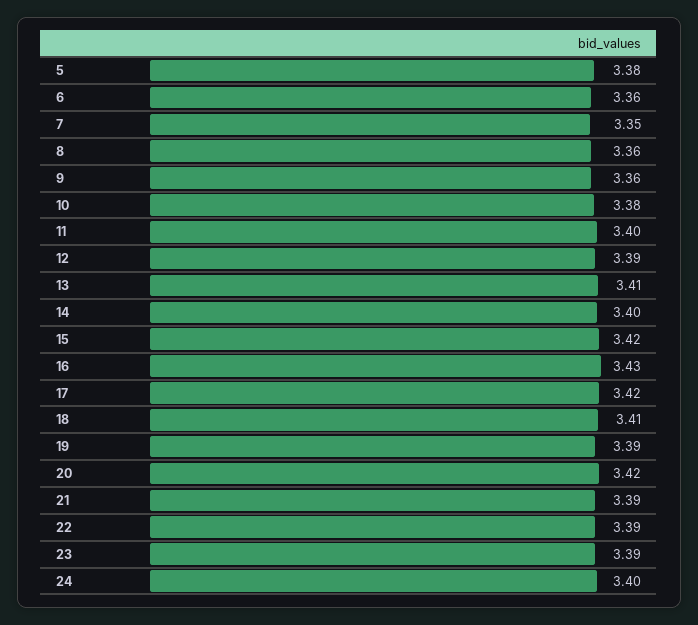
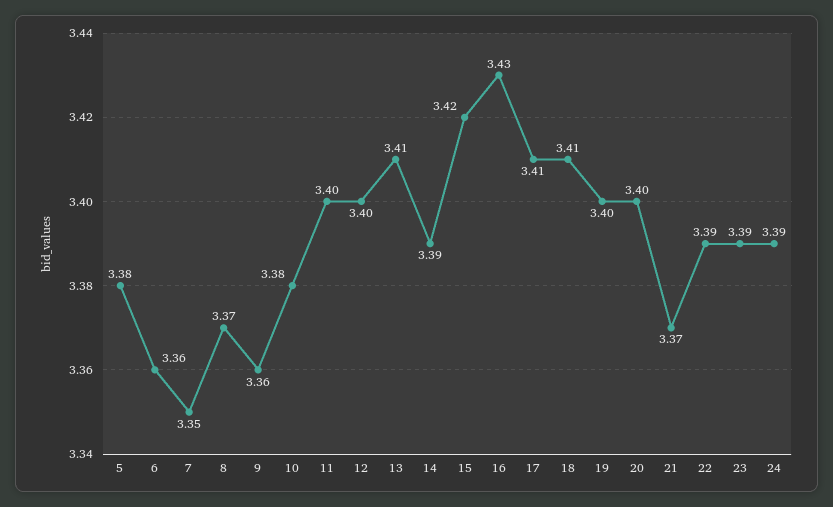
  {
    "5": 3.38,
    "6": 3.36,
    "7": 3.35,
-   "8": 3.36,
+   "8": 3.37,
    "9": 3.36,
    "10": 3.38,
    "11": 3.4,
-   "12": 3.39,
+   "12": 3.4,
    "13": 3.41,
-   "14": 3.4,
+   "14": 3.39,
    "15": 3.42,
    "16": 3.43,
-   "17": 3.42,
+   "17": 3.41,
    "18": 3.41,
-   "19": 3.39,
+   "19": 3.4,
-   "20": 3.42,
+   "20": 3.4,
-   "21": 3.39,
+   "21": 3.37,
    "22": 3.39,
    "23": 3.39,
-   "24": 3.4
+   "24": 3.39
  }

